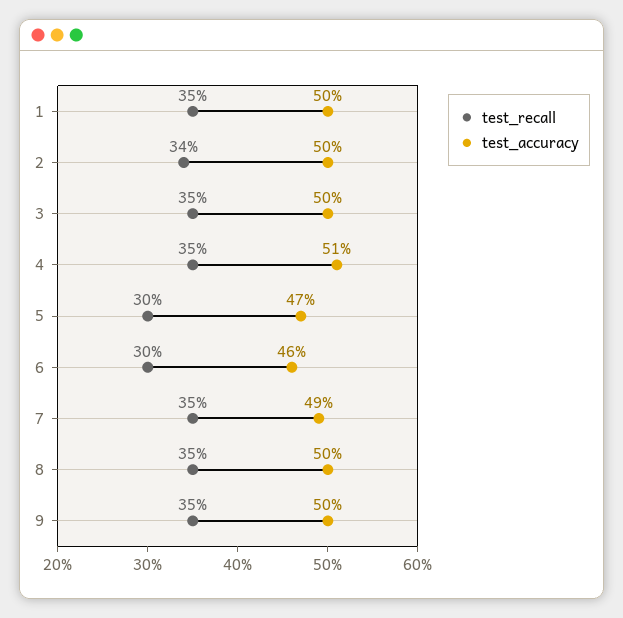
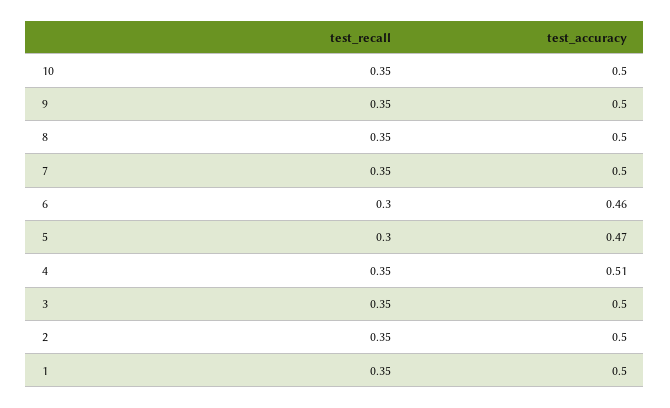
  {
    "test_recall": {
      "1": 0.35,
-     "2": 0.34,
+     "2": 0.35,
      "3": 0.35,
      "4": 0.35,
      "5": 0.3,
      "6": 0.3,
      "7": 0.35,
      "8": 0.35,
-     "9": 0.35
+     "9": 0.35,
+     "10": 0.35
    },
    "test_accuracy": {
      "1": 0.5,
      "2": 0.5,
      "3": 0.5,
      "4": 0.51,
      "5": 0.47,
      "6": 0.46,
-     "7": 0.49,
+     "7": 0.5,
      "8": 0.5,
-     "9": 0.5
+     "9": 0.5,
+     "10": 0.5
    }
  }

